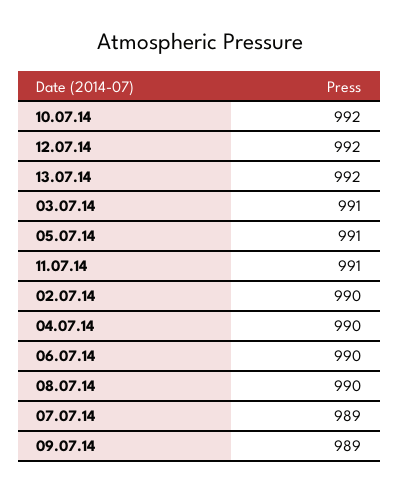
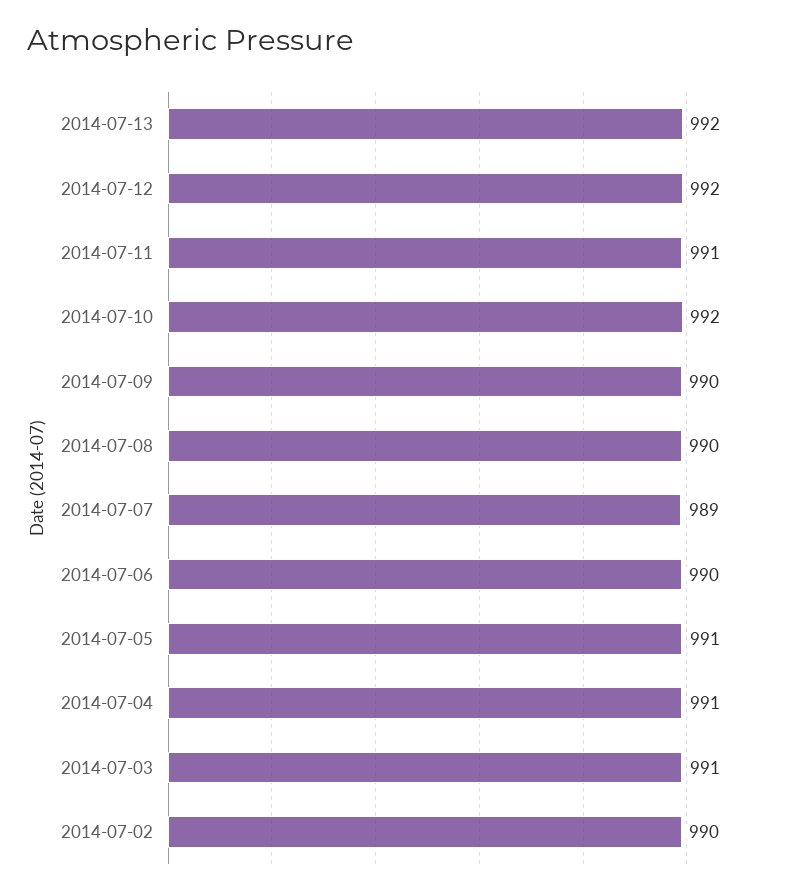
  {
    "10.07.14": 992,
    "12.07.14": 992,
    "13.07.14": 992,
    "03.07.14": 991,
    "05.07.14": 991,
    "11.07.14": 991,
    "02.07.14": 990,
-   "04.07.14": 990,
+   "04.07.14": 991,
    "06.07.14": 990,
    "08.07.14": 990,
    "07.07.14": 989,
-   "09.07.14": 989
+   "09.07.14": 990
  }

